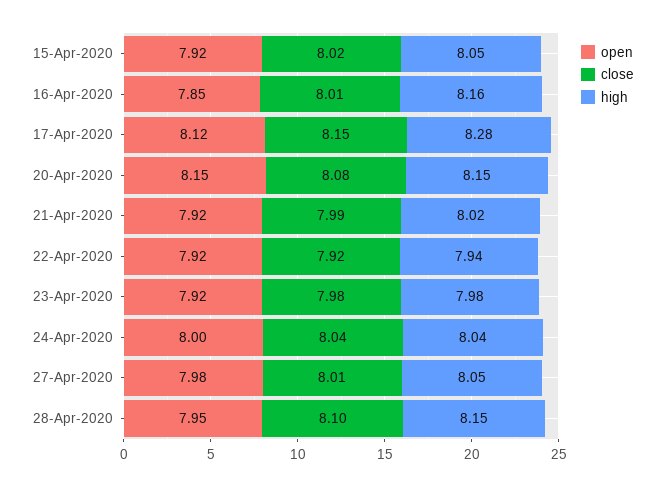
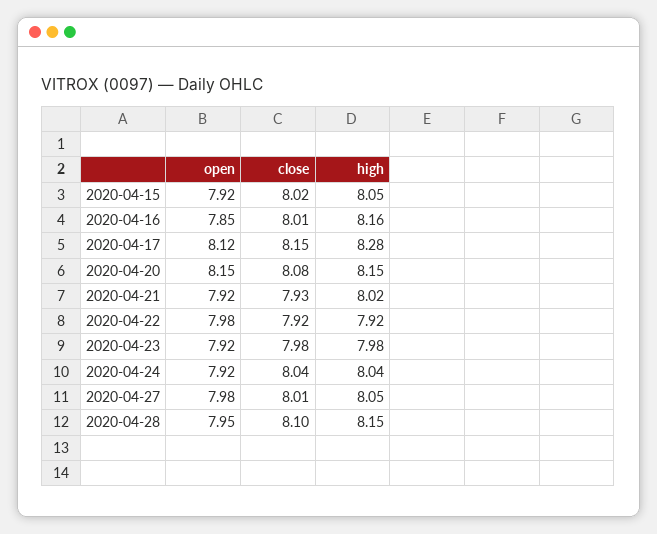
  {
    "open": {
      "15-Apr-2020": 7.92,
      "16-Apr-2020": 7.85,
      "17-Apr-2020": 8.12,
      "20-Apr-2020": 8.15,
      "21-Apr-2020": 7.92,
-     "22-Apr-2020": 7.92,
+     "22-Apr-2020": 7.98,
      "23-Apr-2020": 7.92,
-     "24-Apr-2020": 8,
+     "24-Apr-2020": 7.92,
      "27-Apr-2020": 7.98,
      "28-Apr-2020": 7.95
    },
    "close": {
      "15-Apr-2020": 8.02,
      "16-Apr-2020": 8.01,
      "17-Apr-2020": 8.15,
      "20-Apr-2020": 8.08,
-     "21-Apr-2020": 7.99,
+     "21-Apr-2020": 7.93,
      "22-Apr-2020": 7.92,
      "23-Apr-2020": 7.98,
      "24-Apr-2020": 8.04,
      "27-Apr-2020": 8.01,
      "28-Apr-2020": 8.1
    },
    "high": {
      "15-Apr-2020": 8.05,
      "16-Apr-2020": 8.16,
      "17-Apr-2020": 8.28,
      "20-Apr-2020": 8.15,
      "21-Apr-2020": 8.02,
-     "22-Apr-2020": 7.94,
+     "22-Apr-2020": 7.92,
      "23-Apr-2020": 7.98,
      "24-Apr-2020": 8.04,
      "27-Apr-2020": 8.05,
      "28-Apr-2020": 8.15
    }
  }

